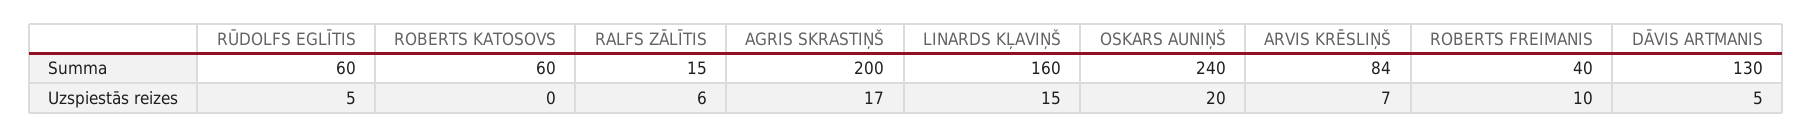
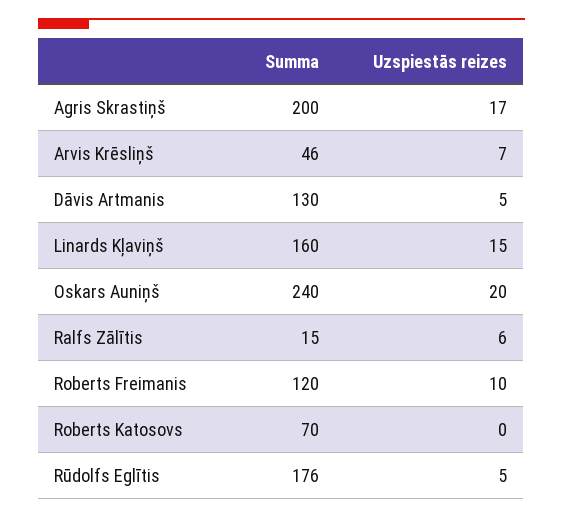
  {
    "RŪDOLFS EGLĪTIS": {
-     "Summa": 60,
+     "Summa": 176,
      "Uzspiestās reizes": 5
    },
    "ROBERTS KATOSOVS": {
-     "Summa": 60,
+     "Summa": 70,
      "Uzspiestās reizes": 0
    },
    "RALFS ZĀLĪTIS": {
      "Summa": 15,
      "Uzspiestās reizes": 6
    },
    "AGRIS SKRASTIŅŠ": {
      "Summa": 200,
      "Uzspiestās reizes": 17
    },
    "LINARDS KĻAVIŅŠ": {
      "Summa": 160,
      "Uzspiestās reizes": 15
    },
    "OSKARS AUNIŅŠ": {
      "Summa": 240,
      "Uzspiestās reizes": 20
    },
    "ARVIS KRĒSLIŅŠ": {
-     "Summa": 84,
+     "Summa": 46,
      "Uzspiestās reizes": 7
    },
    "ROBERTS FREIMANIS": {
-     "Summa": 40,
+     "Summa": 120,
      "Uzspiestās reizes": 10
    },
    "DĀVIS ARTMANIS": {
      "Summa": 130,
      "Uzspiestās reizes": 5
    }
  }

